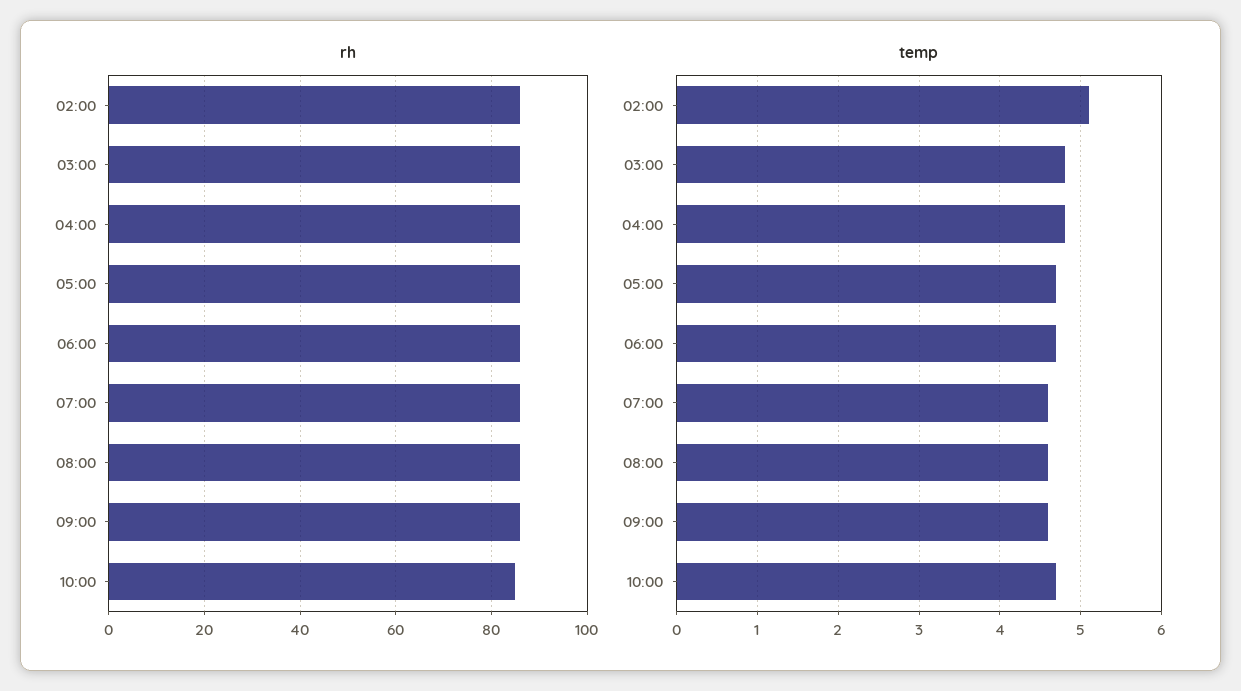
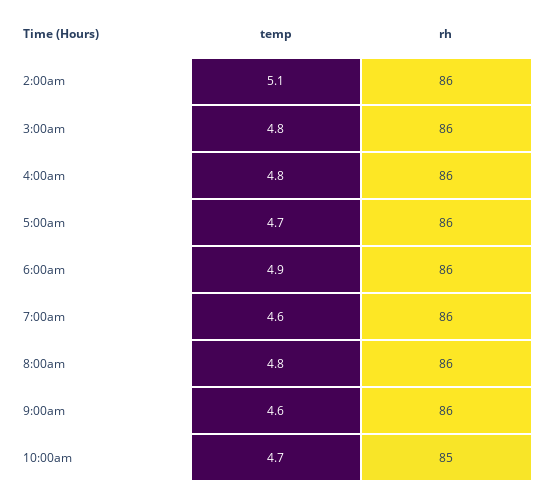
  {
    "rh": {
      "02:00": 86,
      "03:00": 86,
      "04:00": 86,
      "05:00": 86,
      "06:00": 86,
      "07:00": 86,
      "08:00": 86,
      "09:00": 86,
      "10:00": 85
    },
    "temp": {
      "02:00": 5.1,
      "03:00": 4.8,
      "04:00": 4.8,
      "05:00": 4.7,
-     "06:00": 4.7,
+     "06:00": 4.9,
      "07:00": 4.6,
-     "08:00": 4.6,
+     "08:00": 4.8,
      "09:00": 4.6,
      "10:00": 4.7
    }
  }

